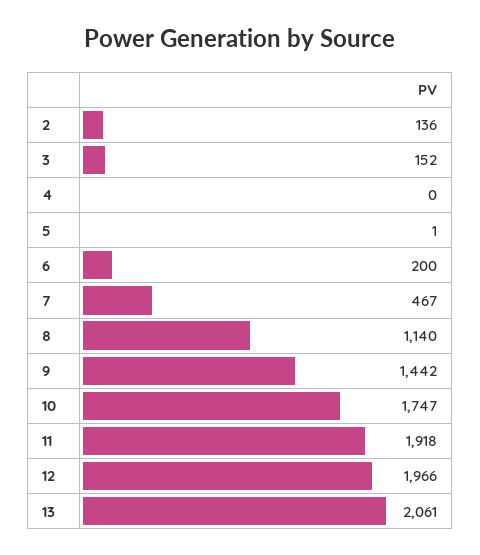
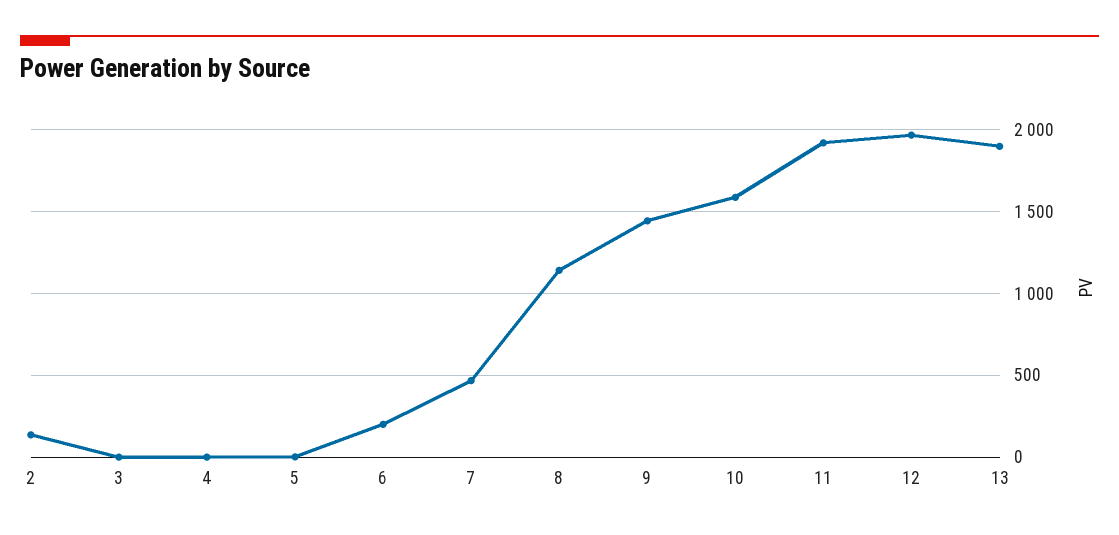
  {
    "2": 136,
-   "3": 152,
+   "3": 0,
    "4": 0,
    "5": 1,
    "6": 200,
    "7": 467,
    "8": 1140,
    "9": 1442,
-   "10": 1747,
+   "10": 1600,
    "11": 1918,
    "12": 1966,
-   "13": 2061
+   "13": 1900
  }

